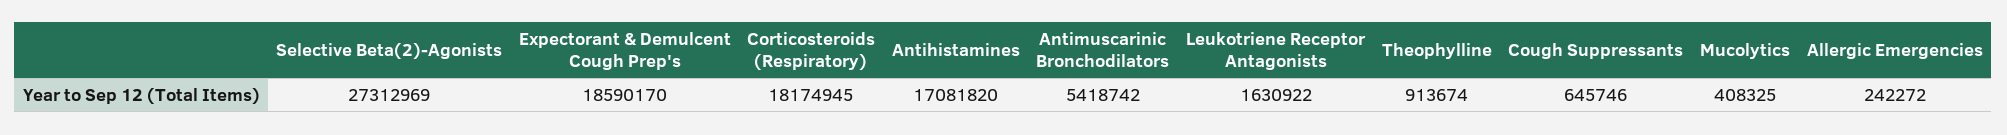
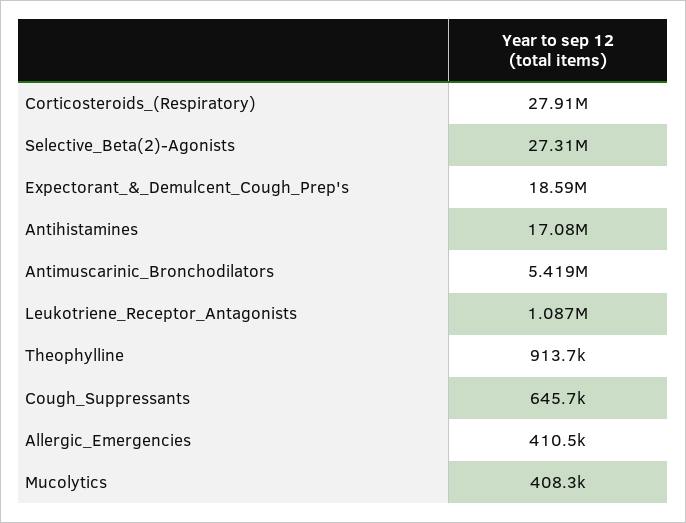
  {
    "Selective Beta(2)-Agonists": 27312969,
    "Expectorant & Demulcent Cough Prep's": 18590170,
-   "Corticosteroids (Respiratory)": 18174945,
+   "Corticosteroids (Respiratory)": 27910000,
    "Antihistamines": 17081820,
    "Antimuscarinic Bronchodilators": 5418742,
-   "Leukotriene Receptor Antagonists": 1630922,
+   "Leukotriene Receptor Antagonists": 1087000,
    "Theophylline": 913674,
    "Cough Suppressants": 645746,
    "Mucolytics": 408325,
-   "Allergic Emergencies": 242272
+   "Allergic Emergencies": 410500
  }

